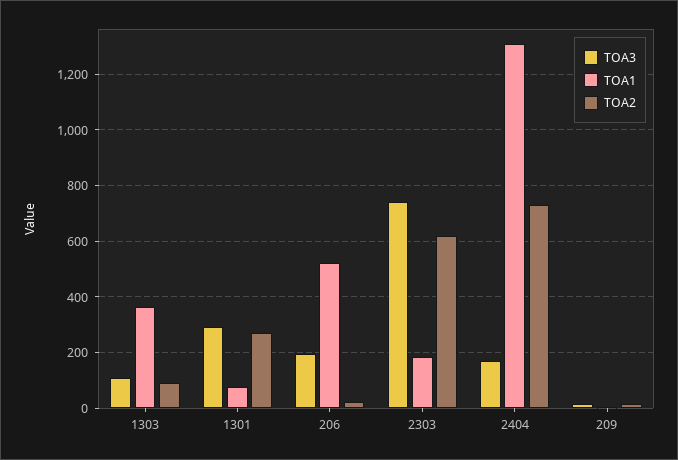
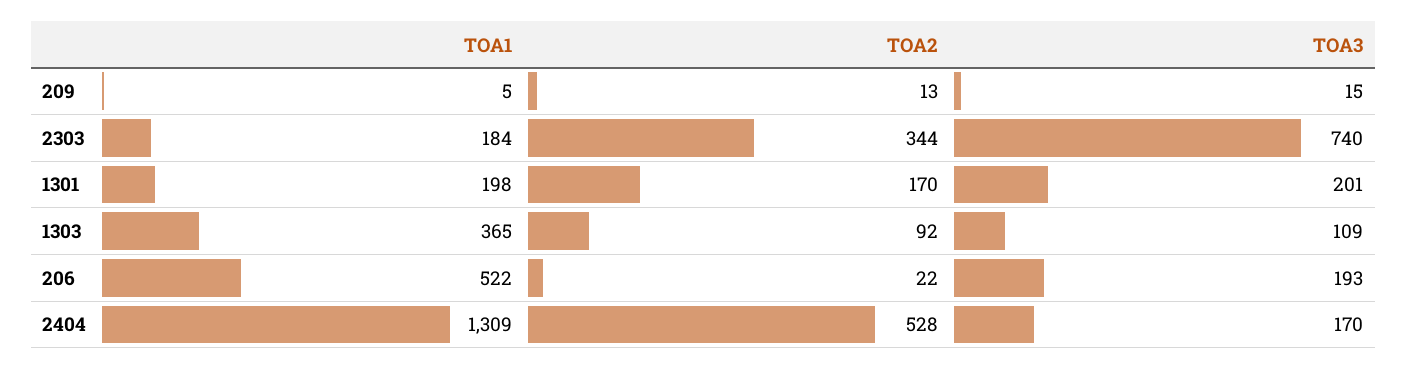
  {
    "TOA3": {
      "1303": 109,
-     "1301": 300,
+     "1301": 201,
      "206": 193,
      "2303": 740,
      "2404": 170,
      "209": 15
    },
    "TOA1": {
      "1303": 365,
-     "1301": 75,
+     "1301": 198,
      "206": 522,
      "2303": 184,
      "2404": 1309,
      "209": 5
    },
    "TOA2": {
      "1303": 92,
-     "1301": 275,
+     "1301": 170,
      "206": 22,
-     "2303": 625,
+     "2303": 344,
-     "2404": 725,
+     "2404": 528,
      "209": 13
    }
  }

